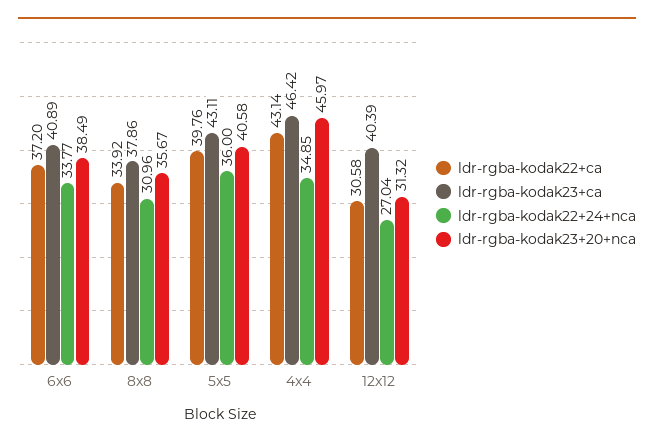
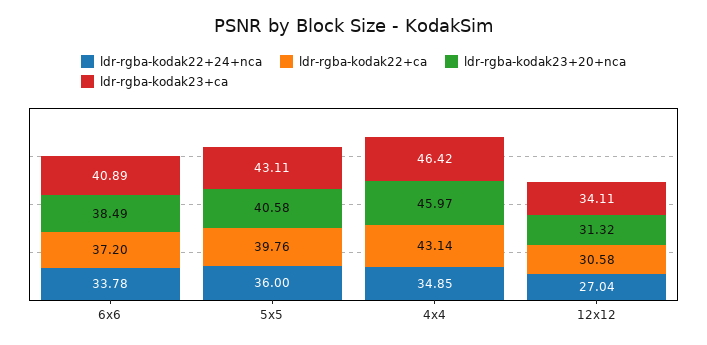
  {
    "ldr-rgba-kodak22+ca": {
      "6x6": 37.2,
-     "8x8": 33.92,
      "5x5": 39.76,
      "4x4": 43.14,
      "12x12": 30.58
    },
    "ldr-rgba-kodak23+ca": {
      "6x6": 40.89,
-     "8x8": 37.86,
      "5x5": 43.11,
      "4x4": 46.42,
-     "12x12": 40.39
+     "12x12": 34.11
    },
    "ldr-rgba-kodak22+24+nca": {
-     "6x6": 33.77,
+     "6x6": 33.78,
-     "8x8": 30.96,
      "5x5": 36,
      "4x4": 34.85,
      "12x12": 27.04
    },
    "ldr-rgba-kodak23+20+nca": {
      "6x6": 38.49,
-     "8x8": 35.67,
      "5x5": 40.58,
      "4x4": 45.97,
      "12x12": 31.32
    }
  }

